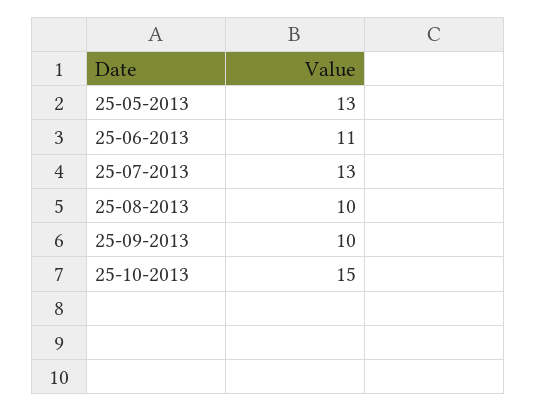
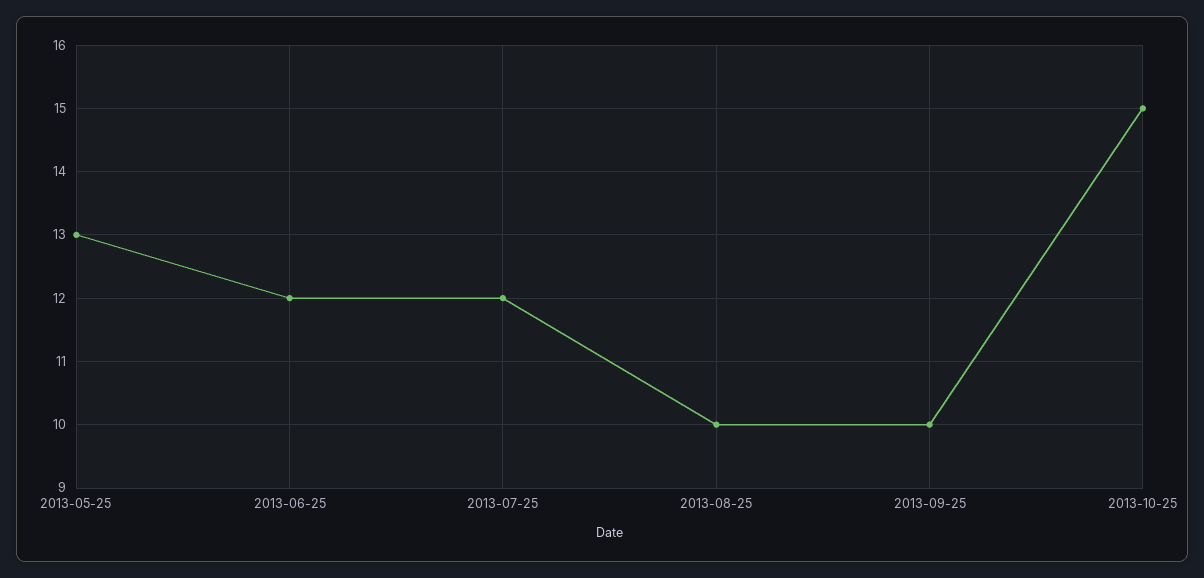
  {
    "25-05-2013": 13,
-   "25-06-2013": 11,
+   "25-06-2013": 12,
-   "25-07-2013": 13,
+   "25-07-2013": 12,
    "25-08-2013": 10,
    "25-09-2013": 10,
    "25-10-2013": 15
  }

